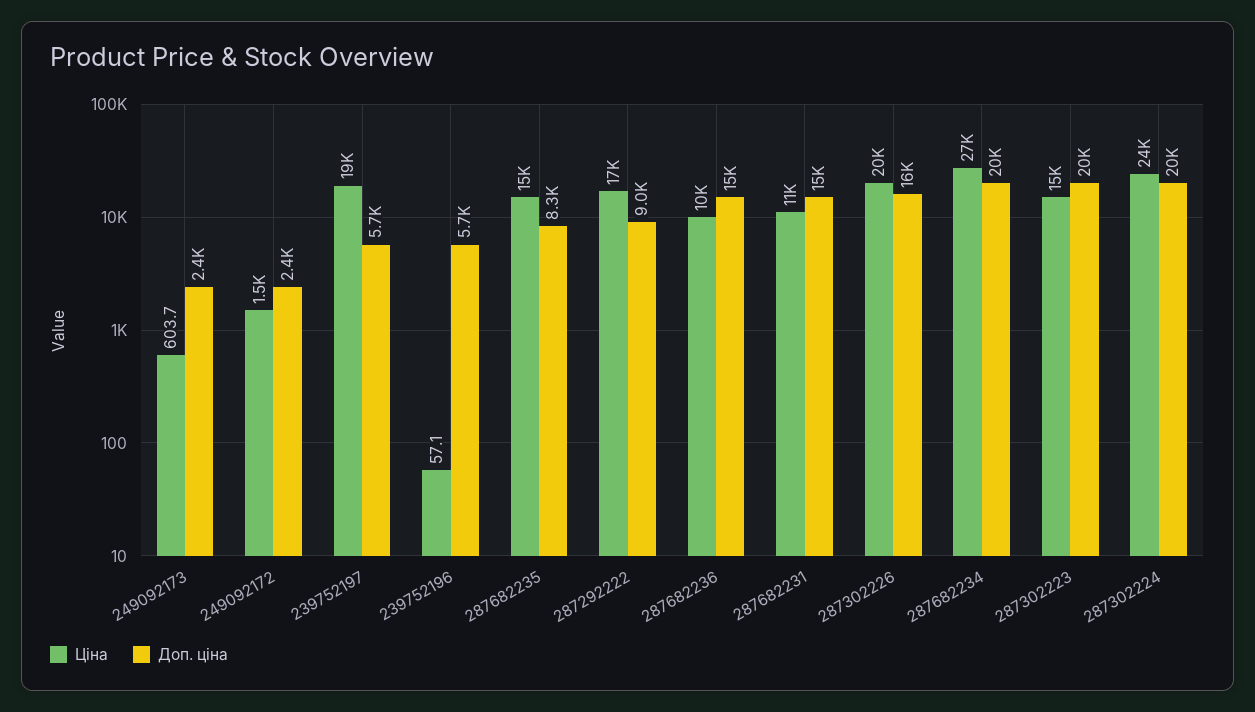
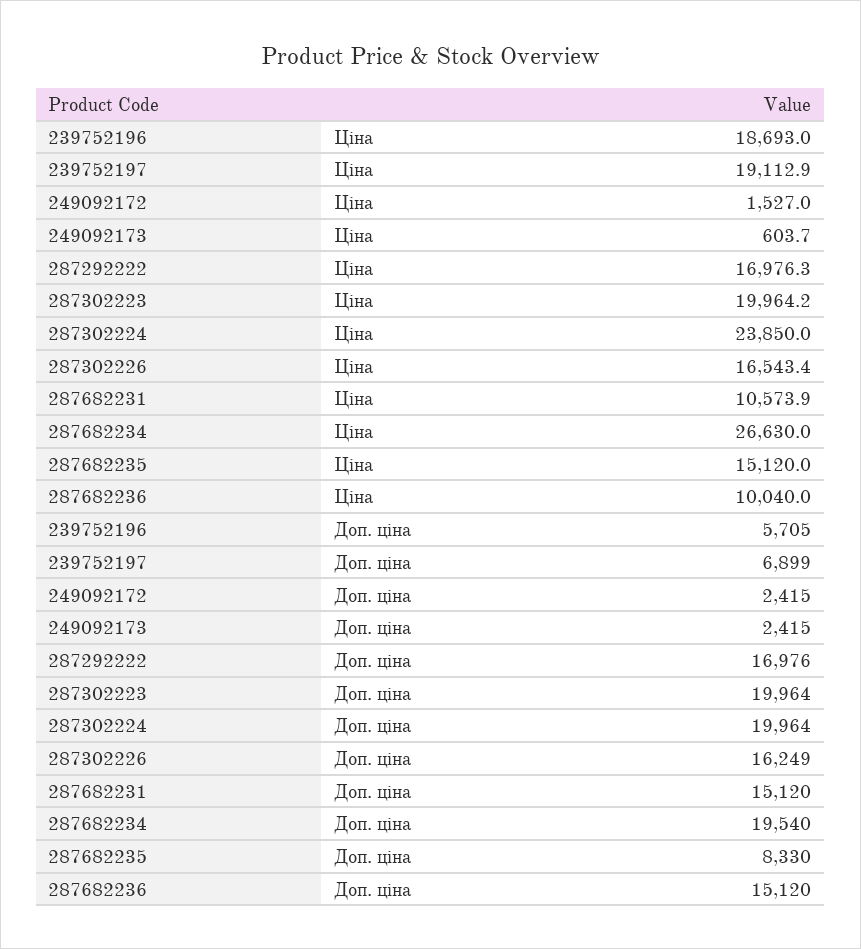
  {
    "Ціна": {
      "249092173": 603.7,
      "249092172": 1527,
      "239752197": 19112.9,
-     "239752196": 57.1,
+     "239752196": 18693,
      "287682235": 15120,
      "287292222": 16976.3,
      "287682236": 10040,
      "287682231": 10573.9,
-     "287302226": 20000,
+     "287302226": 16543.4,
      "287682234": 26630,
-     "287302223": 15000,
+     "287302223": 19964.2,
      "287302224": 23850
    },
    "Доп. ціна": {
      "249092173": 2415,
      "249092172": 2415,
-     "239752197": 5700,
+     "239752197": 6899,
      "239752196": 5705,
      "287682235": 8330,
-     "287292222": 9000,
+     "287292222": 16976,
      "287682236": 15120,
      "287682231": 15120,
      "287302226": 16249,
      "287682234": 19540,
      "287302223": 19964,
      "287302224": 19964
    }
  }

